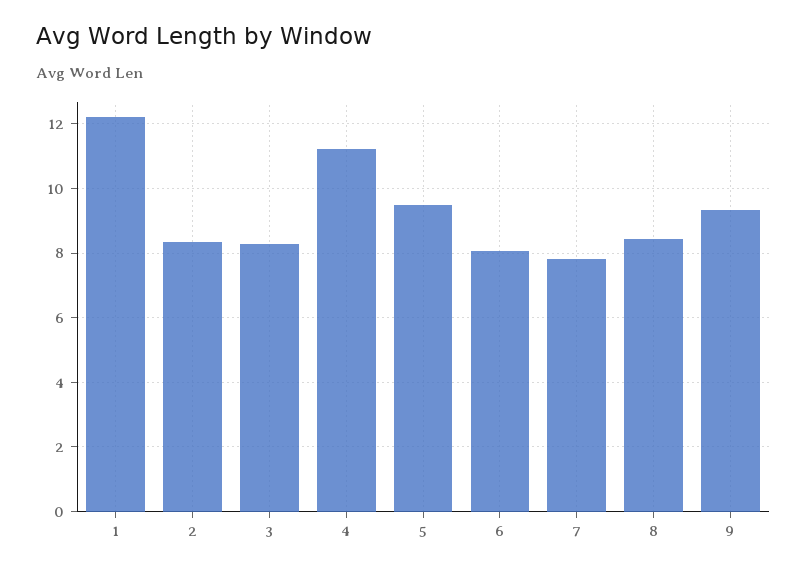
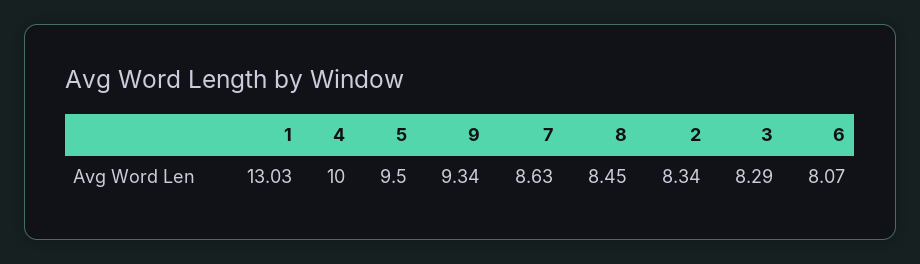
  {
-   "1": 12.2,
+   "1": 13.03,
    "2": 8.34,
    "3": 8.29,
-   "4": 11.2,
+   "4": 10,
    "5": 9.5,
    "6": 8.07,
-   "7": 7.8,
+   "7": 8.63,
    "8": 8.45,
    "9": 9.34
  }

